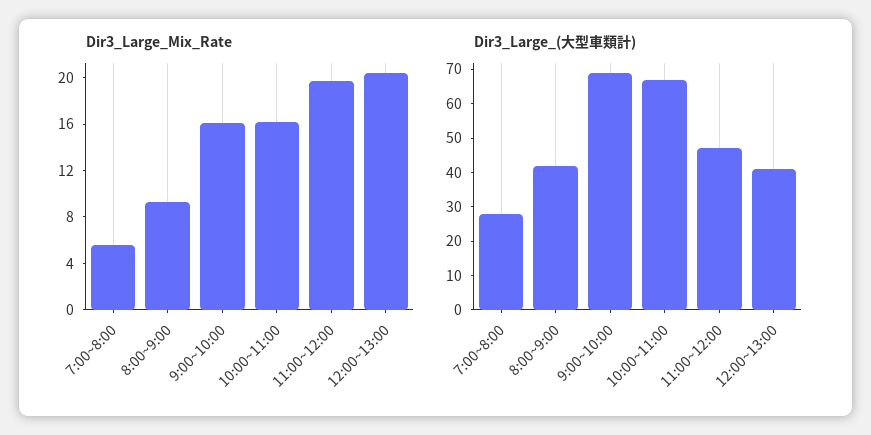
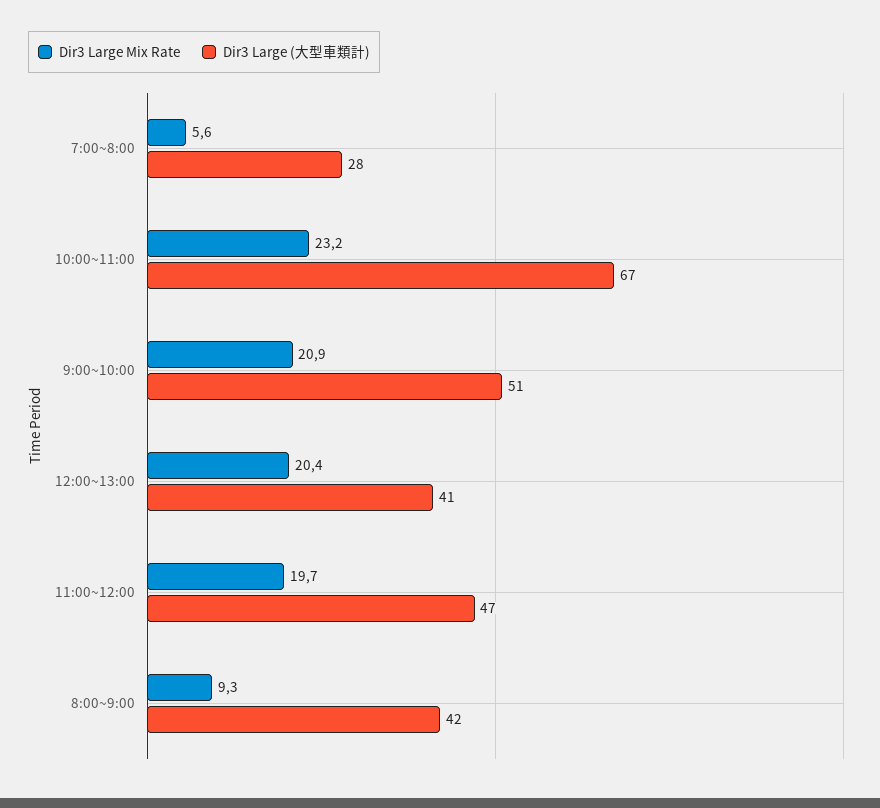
  {
    "Dir3_Large_Mix_Rate": {
      "7:00~8:00": 5.6,
      "8:00~9:00": 9.3,
-     "9:00~10:00": 16,
+     "9:00~10:00": 20.9,
-     "10:00~11:00": 16,
+     "10:00~11:00": 23.2,
      "11:00~12:00": 19.7,
      "12:00~13:00": 20.4
    },
    "Dir3_Large_(大型車類計)": {
      "7:00~8:00": 28,
      "8:00~9:00": 42,
-     "9:00~10:00": 70,
+     "9:00~10:00": 51,
      "10:00~11:00": 67,
      "11:00~12:00": 47,
      "12:00~13:00": 41
    }
  }

